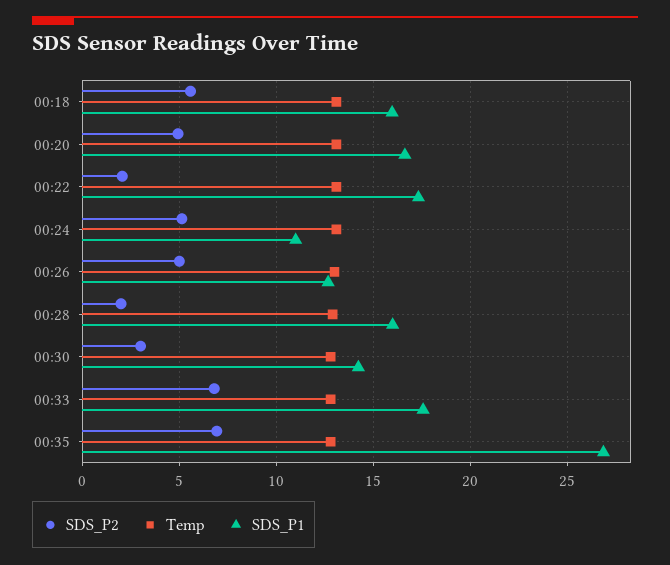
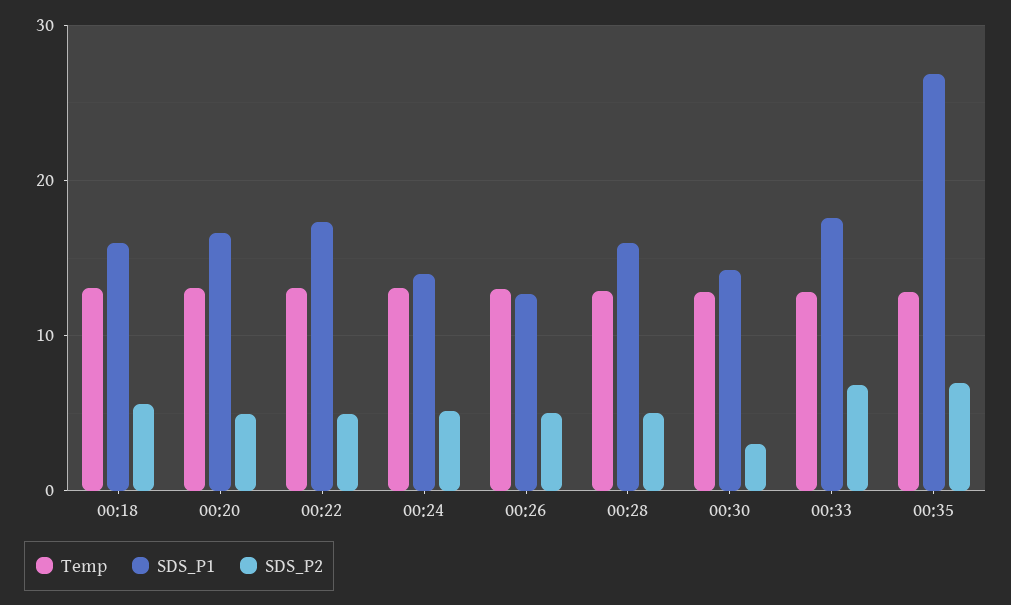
  {
    "SDS_P2": {
      "00:18": 5.5,
      "00:20": 5,
-     "00:22": 2,
+     "00:22": 5,
      "00:24": 5,
      "00:26": 5,
-     "00:28": 2,
+     "00:28": 5,
      "00:30": 3,
      "00:33": 7,
      "00:35": 7
    },
    "Temp": {
      "00:18": 13,
      "00:20": 13,
      "00:22": 13,
      "00:24": 13,
      "00:26": 13,
      "00:28": 13,
      "00:30": 13,
      "00:33": 13,
      "00:35": 13
    },
    "SDS_P1": {
      "00:18": 16,
      "00:20": 16.5,
      "00:22": 17.5,
-     "00:24": 11,
+     "00:24": 14,
      "00:26": 12.5,
      "00:28": 16,
      "00:30": 14,
      "00:33": 17.5,
      "00:35": 27
    }
  }

